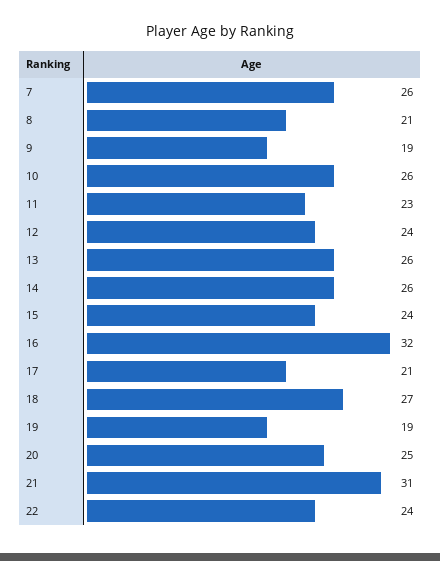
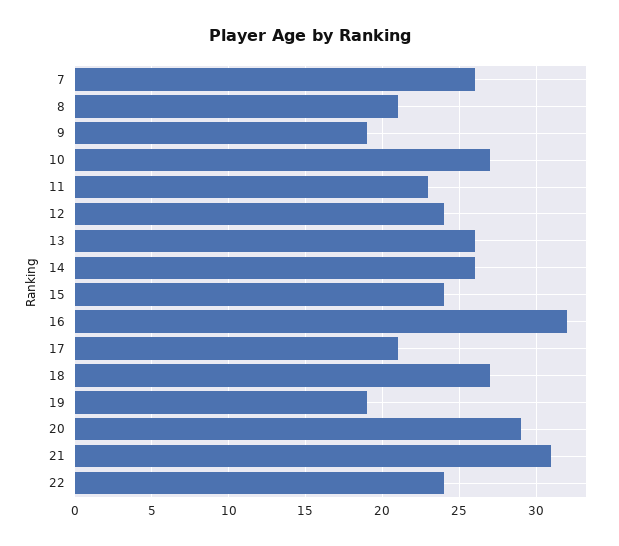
  {
    "7": 26,
    "8": 21,
    "9": 19,
-   "10": 26,
+   "10": 27,
    "11": 23,
    "12": 24,
    "13": 26,
    "14": 26,
    "15": 24,
    "16": 32,
    "17": 21,
    "18": 27,
    "19": 19,
-   "20": 25,
+   "20": 29,
    "21": 31,
    "22": 24
  }

